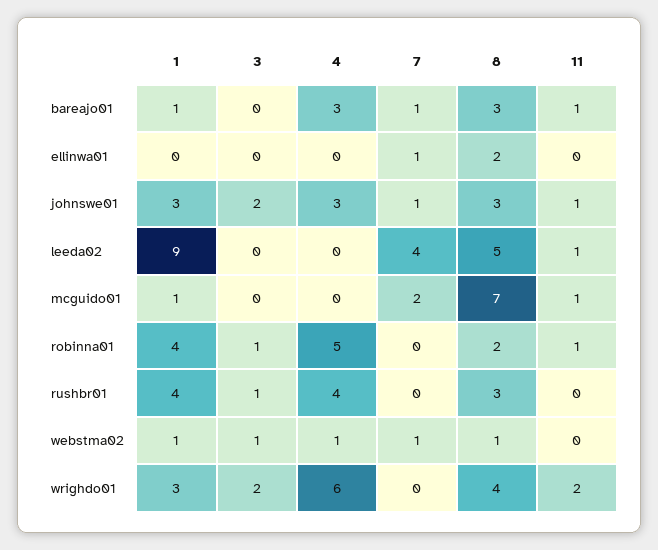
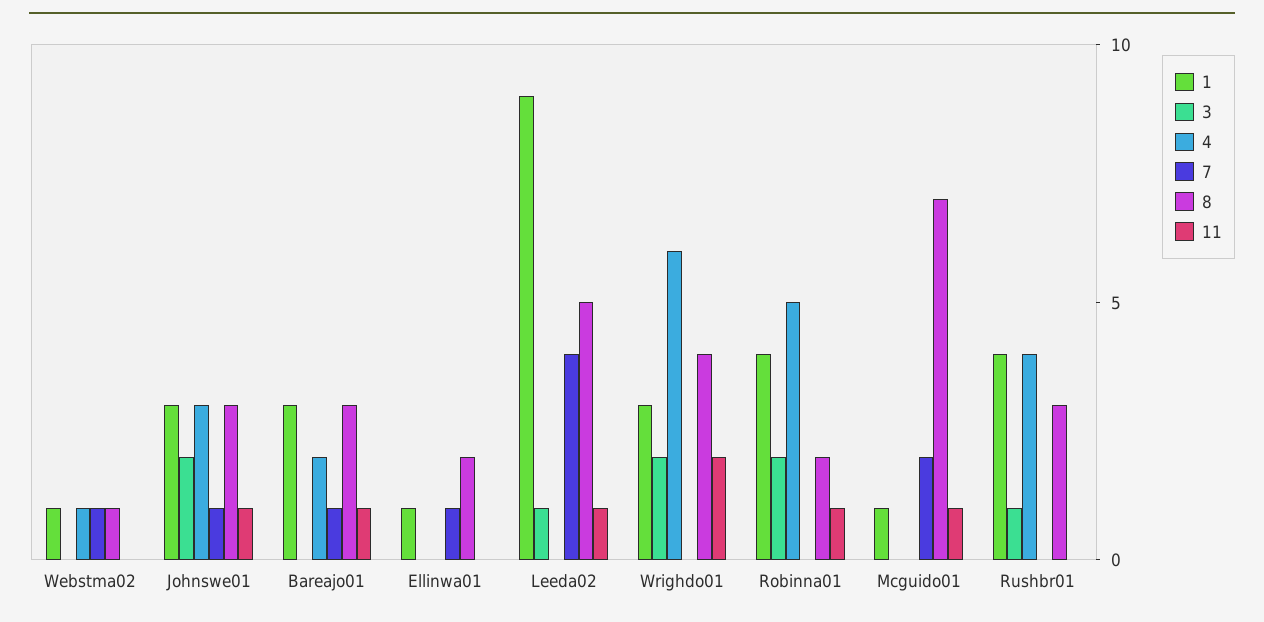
  {
    "1": {
-     "bareajo01": 1,
+     "bareajo01": 3,
-     "ellinwa01": 0,
+     "ellinwa01": 1,
      "johnswe01": 3,
      "leeda02": 9,
      "mcguido01": 1,
      "robinna01": 4,
      "rushbr01": 4,
      "webstma02": 1,
      "wrighdo01": 3
    },
    "3": {
      "bareajo01": 0,
      "ellinwa01": 0,
      "johnswe01": 2,
-     "leeda02": 0,
+     "leeda02": 1,
      "mcguido01": 0,
-     "robinna01": 1,
+     "robinna01": 2,
      "rushbr01": 1,
-     "webstma02": 1,
+     "webstma02": 0,
      "wrighdo01": 2
    },
    "4": {
-     "bareajo01": 3,
+     "bareajo01": 2,
      "ellinwa01": 0,
      "johnswe01": 3,
      "leeda02": 0,
      "mcguido01": 0,
      "robinna01": 5,
      "rushbr01": 4,
      "webstma02": 1,
      "wrighdo01": 6
    },
    "7": {
      "bareajo01": 1,
      "ellinwa01": 1,
      "johnswe01": 1,
      "leeda02": 4,
      "mcguido01": 2,
      "robinna01": 0,
      "rushbr01": 0,
      "webstma02": 1,
      "wrighdo01": 0
    },
    "8": {
      "bareajo01": 3,
      "ellinwa01": 2,
      "johnswe01": 3,
      "leeda02": 5,
      "mcguido01": 7,
      "robinna01": 2,
      "rushbr01": 3,
      "webstma02": 1,
      "wrighdo01": 4
    },
    "11": {
      "bareajo01": 1,
      "ellinwa01": 0,
      "johnswe01": 1,
      "leeda02": 1,
      "mcguido01": 1,
      "robinna01": 1,
      "rushbr01": 0,
      "webstma02": 0,
      "wrighdo01": 2
    }
  }

